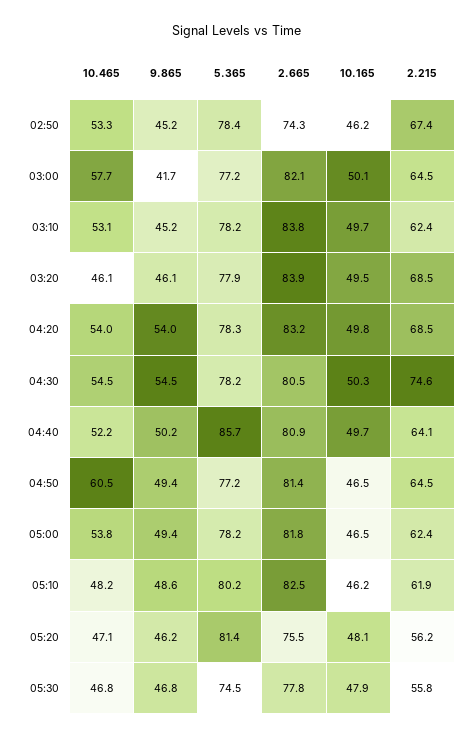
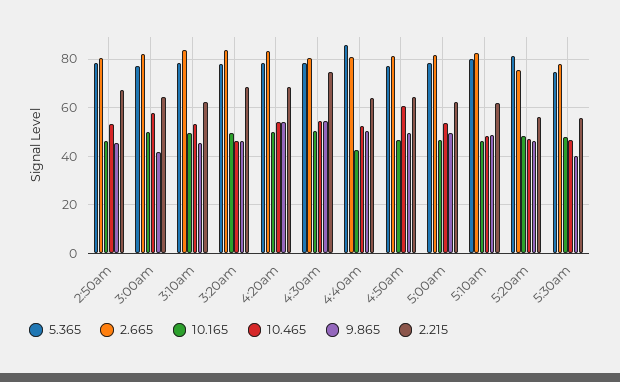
  {
    "10.465": {
      "02:50": 53.3,
      "03:00": 57.7,
      "03:10": 53.1,
      "03:20": 46.1,
      "04:20": 54,
      "04:30": 54.5,
      "04:40": 52.2,
      "04:50": 60.5,
      "05:00": 53.8,
      "05:10": 48.2,
      "05:20": 47.1,
      "05:30": 46.8
    },
    "9.865": {
      "02:50": 45.2,
      "03:00": 41.7,
      "03:10": 45.2,
      "03:20": 46.1,
      "04:20": 54,
      "04:30": 54.5,
      "04:40": 50.2,
      "04:50": 49.4,
      "05:00": 49.4,
      "05:10": 48.6,
      "05:20": 46.2,
-     "05:30": 46.8
+     "05:30": 40
    },
    "5.365": {
      "02:50": 78.4,
      "03:00": 77.2,
      "03:10": 78.2,
      "03:20": 77.9,
      "04:20": 78.3,
      "04:30": 78.2,
      "04:40": 85.7,
      "04:50": 77.2,
      "05:00": 78.2,
      "05:10": 80.2,
      "05:20": 81.4,
      "05:30": 74.5
    },
    "2.665": {
-     "02:50": 74.3,
+     "02:50": 80,
      "03:00": 82.1,
      "03:10": 83.8,
      "03:20": 83.9,
      "04:20": 83.2,
      "04:30": 80.5,
      "04:40": 80.9,
      "04:50": 81.4,
      "05:00": 81.8,
      "05:10": 82.5,
      "05:20": 75.5,
      "05:30": 77.8
    },
    "10.165": {
      "02:50": 46.2,
      "03:00": 50.1,
      "03:10": 49.7,
      "03:20": 49.5,
      "04:20": 49.8,
      "04:30": 50.3,
-     "04:40": 49.7,
+     "04:40": 42.5,
      "04:50": 46.5,
      "05:00": 46.5,
      "05:10": 46.2,
      "05:20": 48.1,
      "05:30": 47.9
    },
    "2.215": {
      "02:50": 67.4,
      "03:00": 64.5,
      "03:10": 62.4,
      "03:20": 68.5,
      "04:20": 68.5,
      "04:30": 74.6,
      "04:40": 64.1,
      "04:50": 64.5,
      "05:00": 62.4,
      "05:10": 61.9,
      "05:20": 56.2,
      "05:30": 55.8
    }
  }

